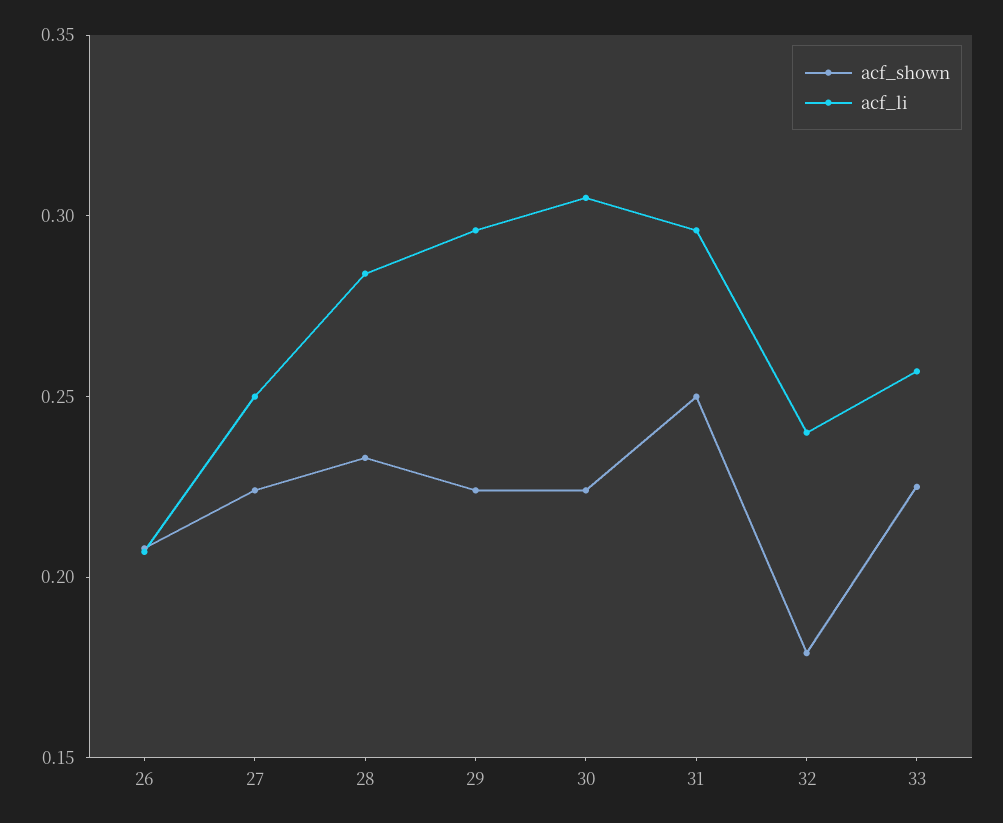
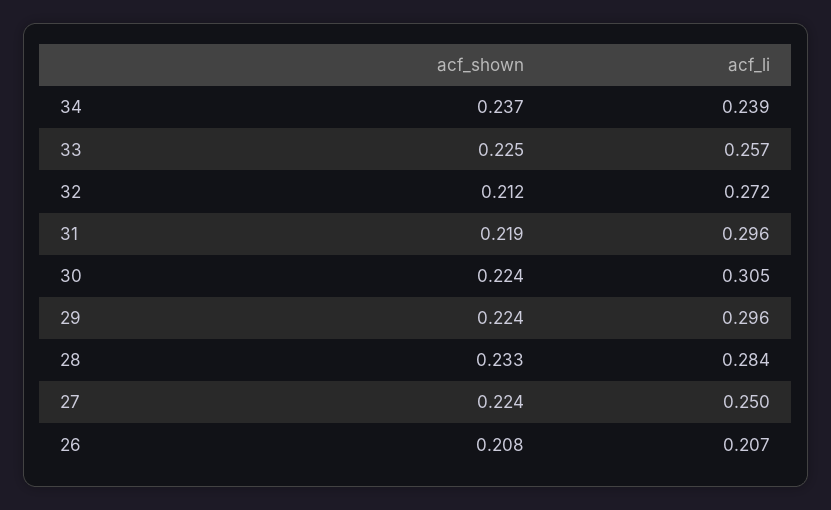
  {
    "acf_shown": {
      "26": 0.208,
      "27": 0.224,
      "28": 0.233,
      "29": 0.224,
      "30": 0.224,
-     "31": 0.25,
+     "31": 0.219,
-     "32": 0.18,
+     "32": 0.212,
-     "33": 0.225
+     "33": 0.225,
+     "34": 0.237
    },
    "acf_li": {
      "26": 0.207,
      "27": 0.25,
      "28": 0.284,
      "29": 0.296,
      "30": 0.305,
      "31": 0.296,
-     "32": 0.24,
+     "32": 0.272,
-     "33": 0.257
+     "33": 0.257,
+     "34": 0.239
    }
  }

